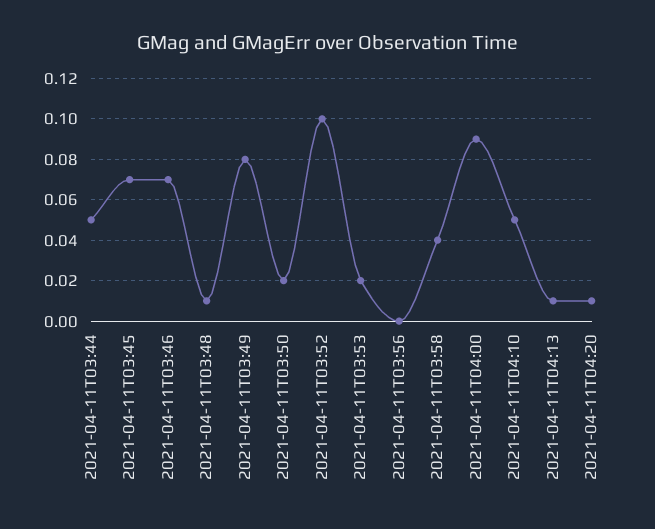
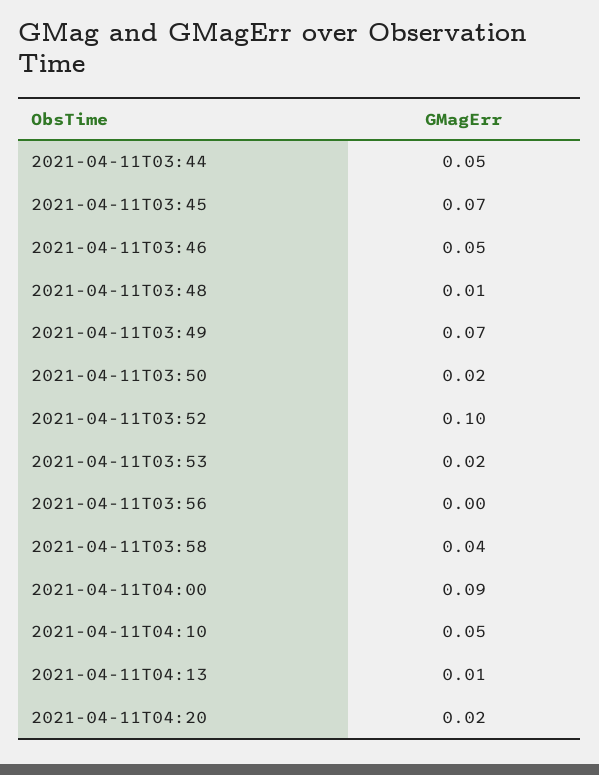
  {
    "2021-04-11T03:44": 0.05,
    "2021-04-11T03:45": 0.07,
-   "2021-04-11T03:46": 0.07,
+   "2021-04-11T03:46": 0.05,
    "2021-04-11T03:48": 0.01,
-   "2021-04-11T03:49": 0.08,
+   "2021-04-11T03:49": 0.07,
    "2021-04-11T03:50": 0.02,
    "2021-04-11T03:52": 0.1,
    "2021-04-11T03:53": 0.02,
    "2021-04-11T03:56": 0,
    "2021-04-11T03:58": 0.04,
    "2021-04-11T04:00": 0.09,
    "2021-04-11T04:10": 0.05,
    "2021-04-11T04:13": 0.01,
-   "2021-04-11T04:20": 0.01
+   "2021-04-11T04:20": 0.02
  }

